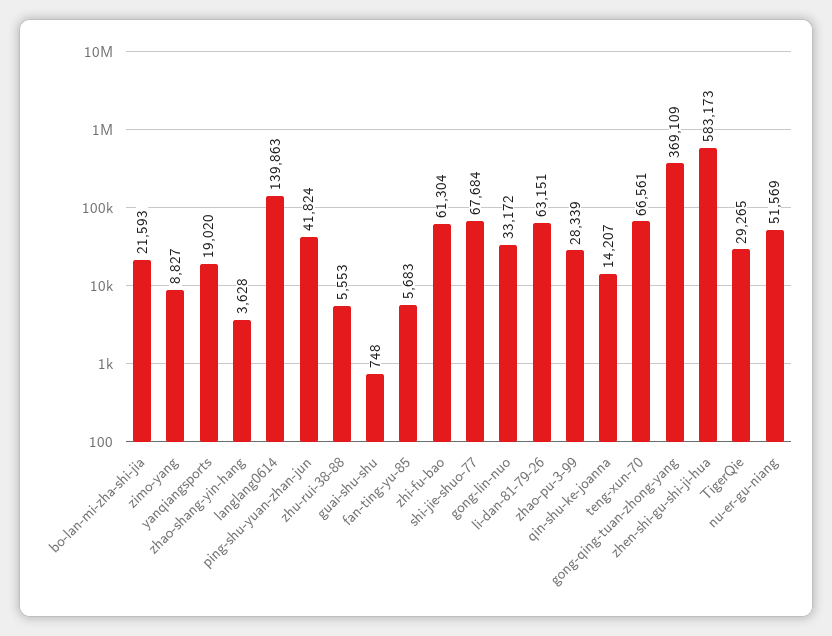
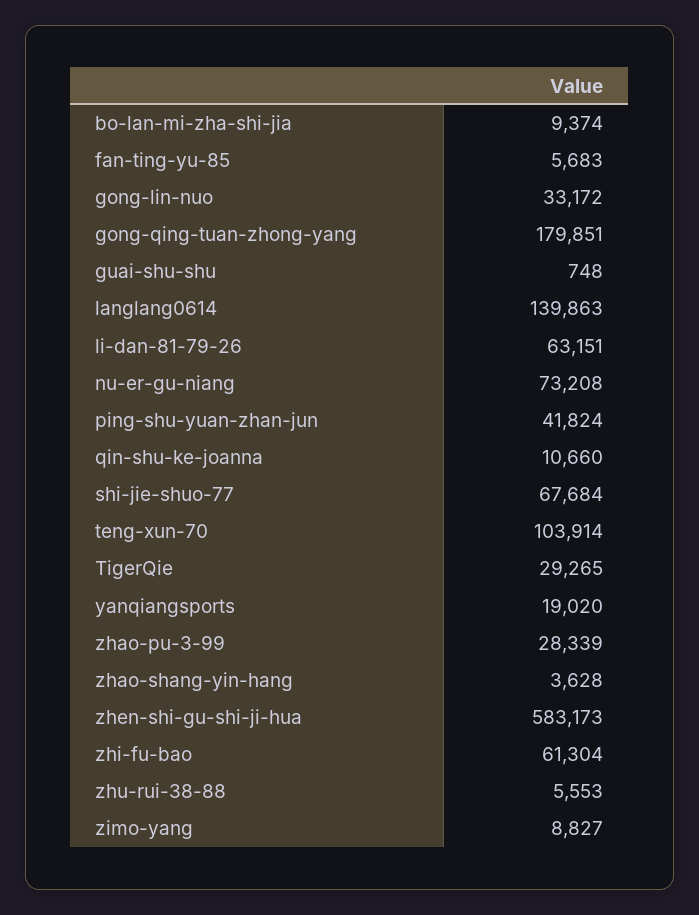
  {
-   "bo-lan-mi-zha-shi-jia": 21593,
+   "bo-lan-mi-zha-shi-jia": 9374,
    "zimo-yang": 8827,
    "yanqiangsports": 19020,
    "zhao-shang-yin-hang": 3628,
    "langlang0614": 139863,
    "ping-shu-yuan-zhan-jun": 41824,
    "zhu-rui-38-88": 5553,
    "guai-shu-shu": 748,
    "fan-ting-yu-85": 5683,
    "zhi-fu-bao": 61304,
    "shi-jie-shuo-77": 67684,
    "gong-lin-nuo": 33172,
    "li-dan-81-79-26": 63151,
    "zhao-pu-3-99": 28339,
-   "qin-shu-ke-joanna": 14207,
+   "qin-shu-ke-joanna": 10660,
-   "teng-xun-70": 66561,
+   "teng-xun-70": 103914,
-   "gong-qing-tuan-zhong-yang": 369109,
+   "gong-qing-tuan-zhong-yang": 179851,
    "zhen-shi-gu-shi-ji-hua": 583173,
    "TigerQie": 29265,
-   "nu-er-gu-niang": 51569
+   "nu-er-gu-niang": 73208
  }

